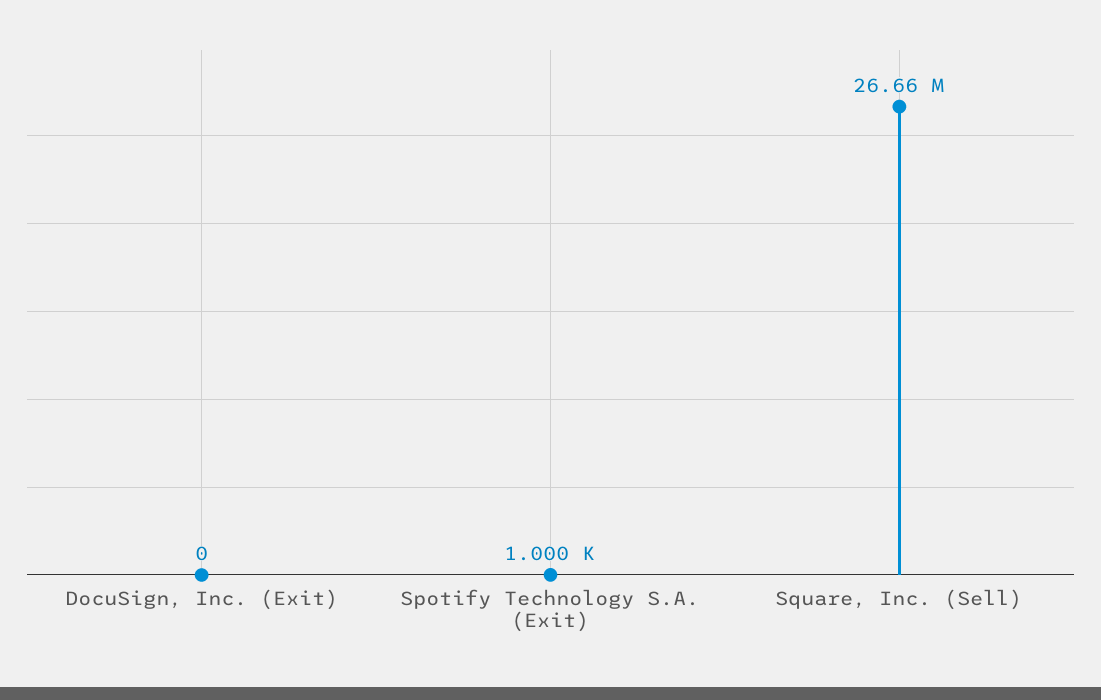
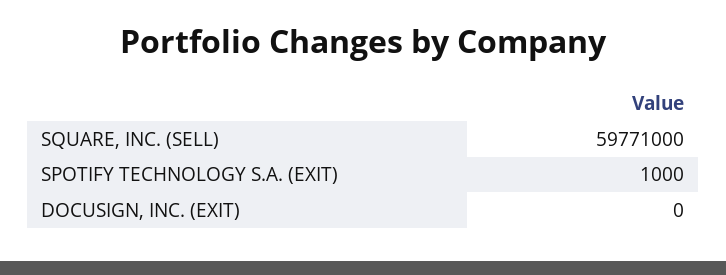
  {
    "DocuSign, Inc. (Exit)": 0,
    "Spotify Technology S.A. (Exit)": 1000,
-   "Square, Inc. (Sell)": 26660000
+   "Square, Inc. (Sell)": 59771000
  }

